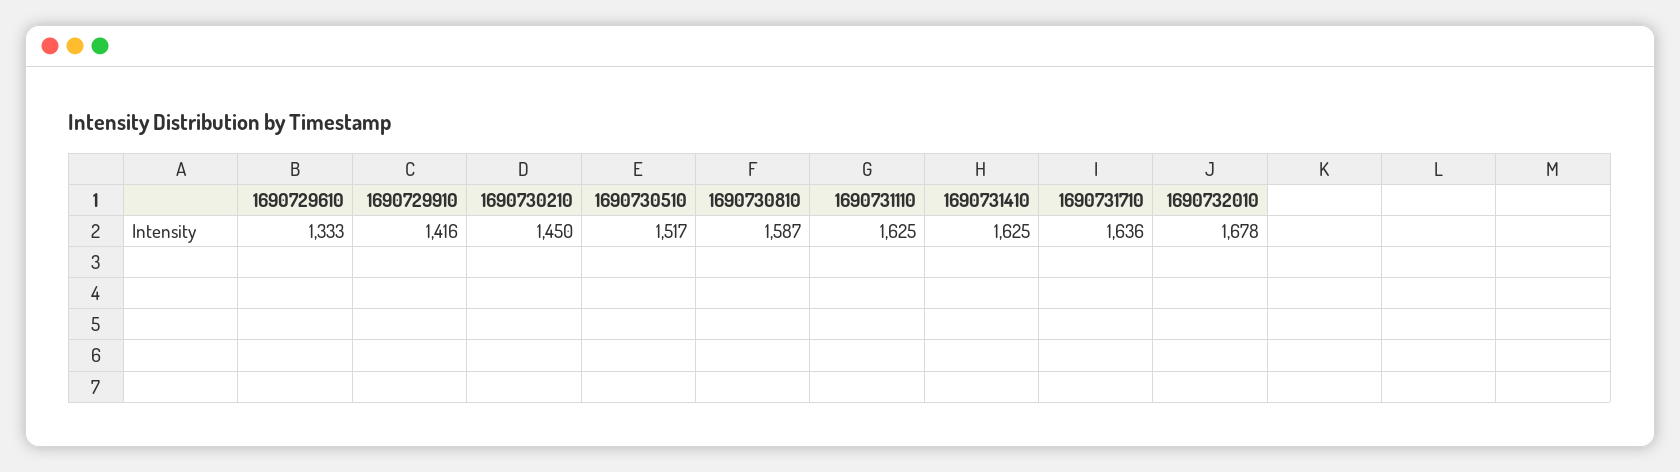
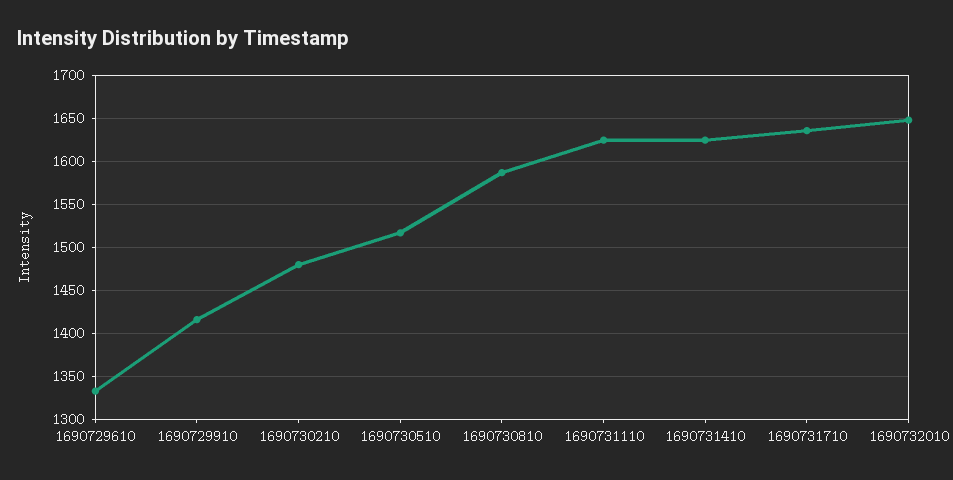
  {
    "1690729610": 1333,
    "1690729910": 1416,
-   "1690730210": 1450,
+   "1690730210": 1480,
    "1690730510": 1517,
    "1690730810": 1587,
    "1690731110": 1625,
    "1690731410": 1625,
    "1690731710": 1636,
-   "1690732010": 1678
+   "1690732010": 1650
  }

